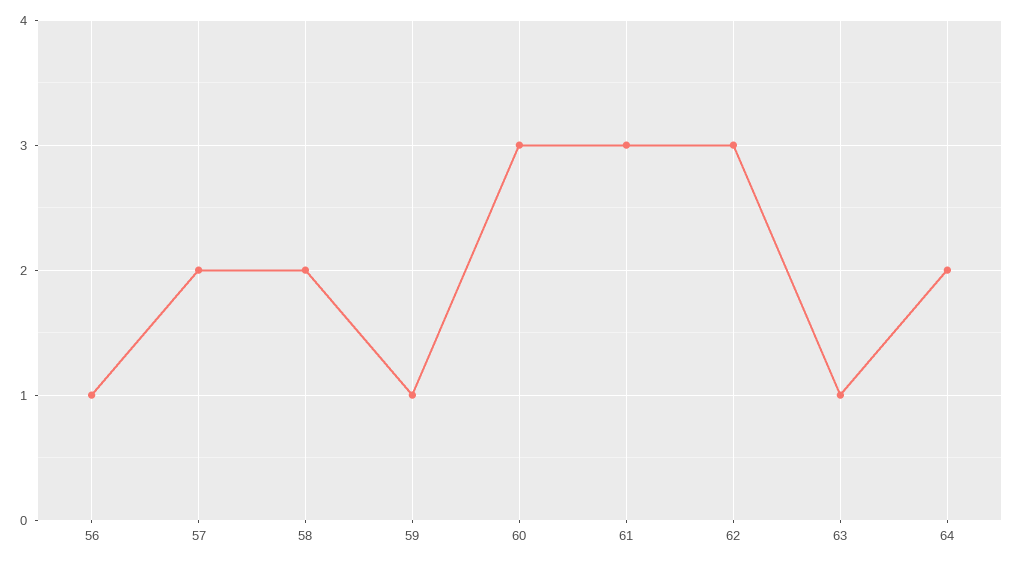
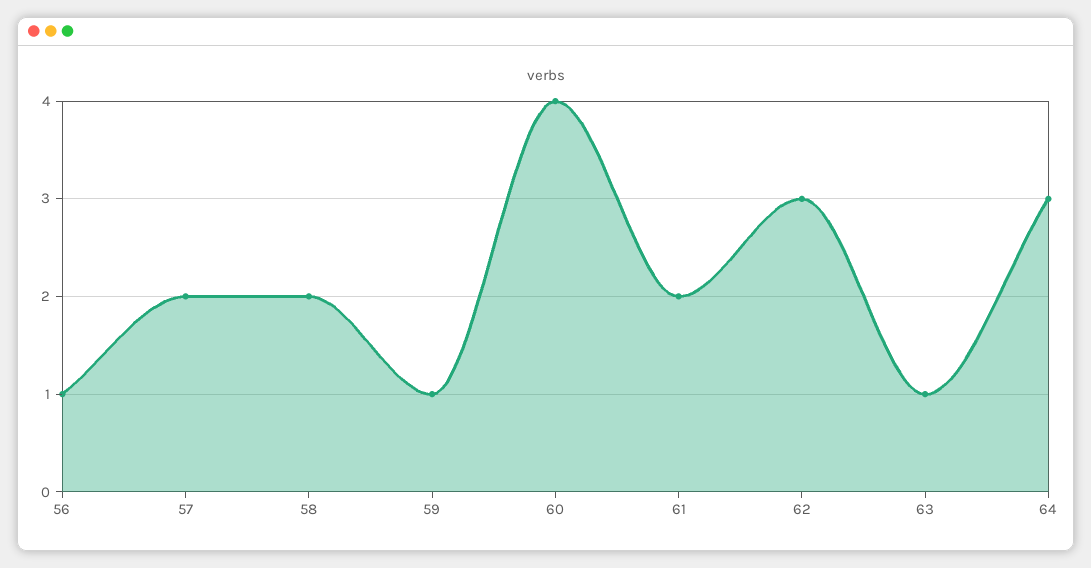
  {
    "56": 1,
    "57": 2,
    "58": 2,
    "59": 1,
-   "60": 3,
+   "60": 4,
-   "61": 3,
+   "61": 2,
    "62": 3,
    "63": 1,
-   "64": 2
+   "64": 3
  }

